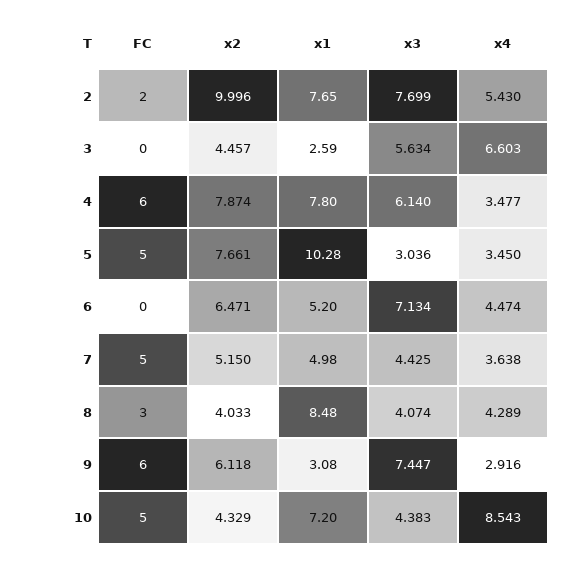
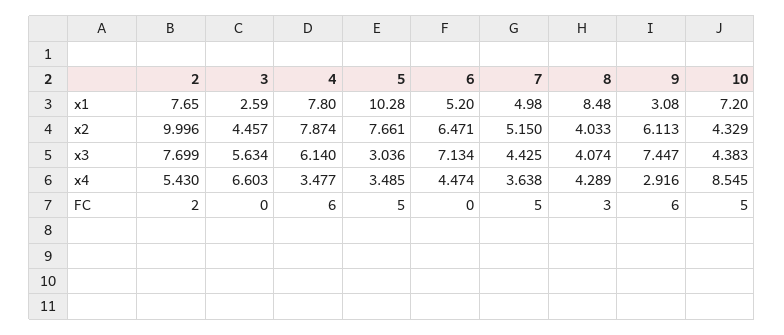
  {
    "FC": {
      "2": 2,
      "3": 0,
      "4": 6,
      "5": 5,
      "6": 0,
      "7": 5,
      "8": 3,
      "9": 6,
      "10": 5
    },
    "x2": {
      "2": 9.996,
      "3": 4.457,
      "4": 7.874,
      "5": 7.661,
      "6": 6.471,
      "7": 5.15,
      "8": 4.033,
-     "9": 6.118,
+     "9": 6.113,
      "10": 4.329
    },
    "x1": {
      "2": 7.65,
      "3": 2.59,
      "4": 7.8,
      "5": 10.28,
      "6": 5.2,
      "7": 4.98,
      "8": 8.48,
      "9": 3.08,
      "10": 7.2
    },
    "x3": {
      "2": 7.699,
      "3": 5.634,
      "4": 6.14,
      "5": 3.036,
      "6": 7.134,
      "7": 4.425,
      "8": 4.074,
      "9": 7.447,
      "10": 4.383
    },
    "x4": {
      "2": 5.43,
      "3": 6.603,
      "4": 3.477,
-     "5": 3.45,
+     "5": 3.485,
      "6": 4.474,
      "7": 3.638,
      "8": 4.289,
      "9": 2.916,
-     "10": 8.543
+     "10": 8.545
    }
  }

